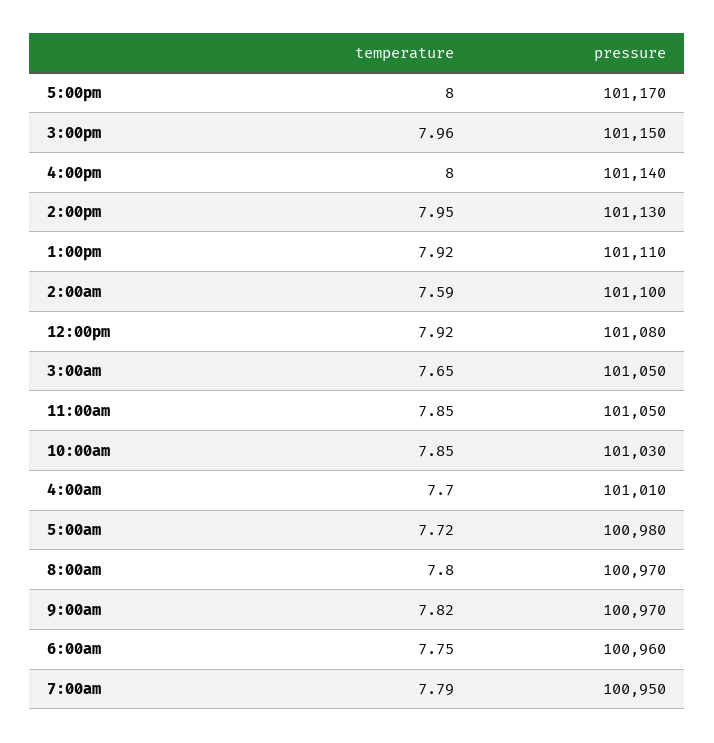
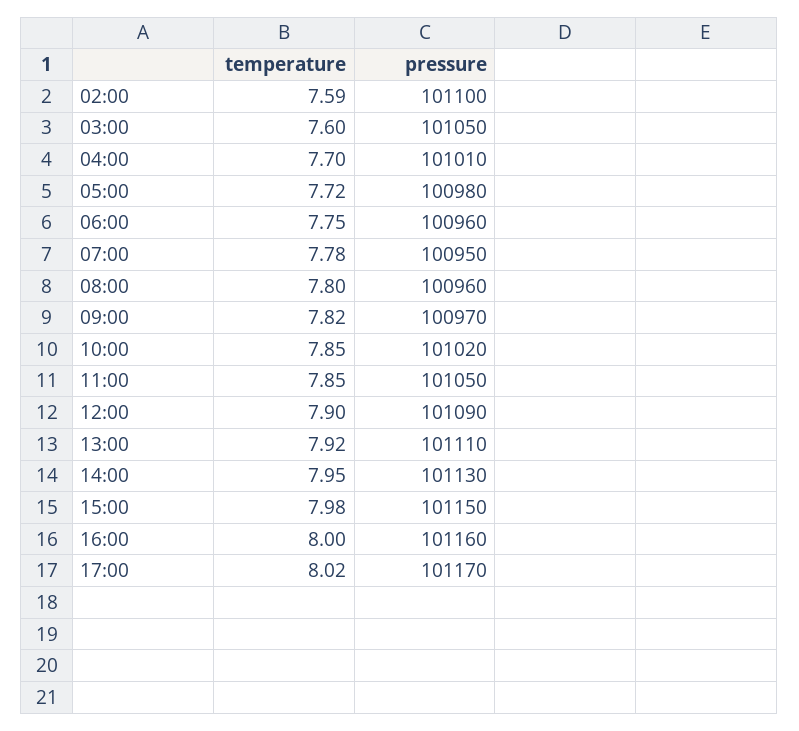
  {
    "temperature": {
-     "5:00pm": 8,
+     "5:00pm": 8.02,
-     "3:00pm": 7.96,
+     "3:00pm": 7.98,
      "4:00pm": 8,
      "2:00pm": 7.95,
      "1:00pm": 7.92,
      "2:00am": 7.59,
-     "12:00pm": 7.92,
+     "12:00pm": 7.9,
-     "3:00am": 7.65,
+     "3:00am": 7.6,
      "11:00am": 7.85,
      "10:00am": 7.85,
      "4:00am": 7.7,
      "5:00am": 7.72,
      "8:00am": 7.8,
      "9:00am": 7.82,
      "6:00am": 7.75,
-     "7:00am": 7.79
+     "7:00am": 7.78
    },
    "pressure": {
      "5:00pm": 101170,
      "3:00pm": 101150,
-     "4:00pm": 101140,
+     "4:00pm": 101160,
      "2:00pm": 101130,
      "1:00pm": 101110,
      "2:00am": 101100,
-     "12:00pm": 101080,
+     "12:00pm": 101090,
      "3:00am": 101050,
      "11:00am": 101050,
-     "10:00am": 101030,
+     "10:00am": 101020,
      "4:00am": 101010,
      "5:00am": 100980,
-     "8:00am": 100970,
+     "8:00am": 100960,
      "9:00am": 100970,
      "6:00am": 100960,
      "7:00am": 100950
    }
  }

